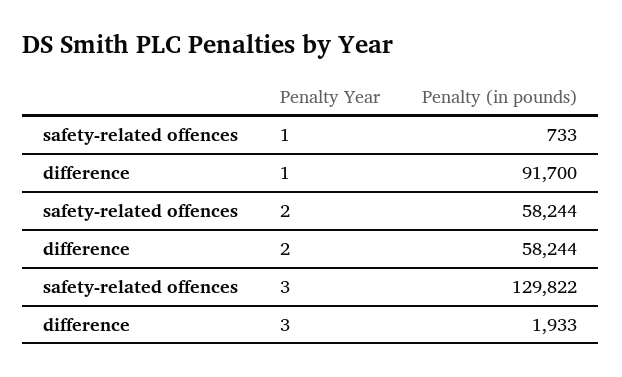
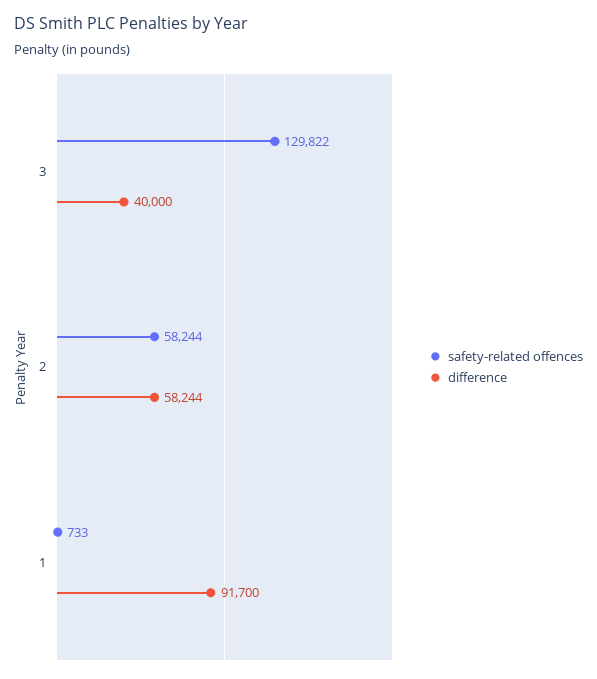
  {
    "safety-related offences": {
      "1": 733,
      "2": 58244,
      "3": 129822
    },
    "difference": {
      "1": 91700,
      "2": 58244,
-     "3": 1933
+     "3": 40000
    }
  }

